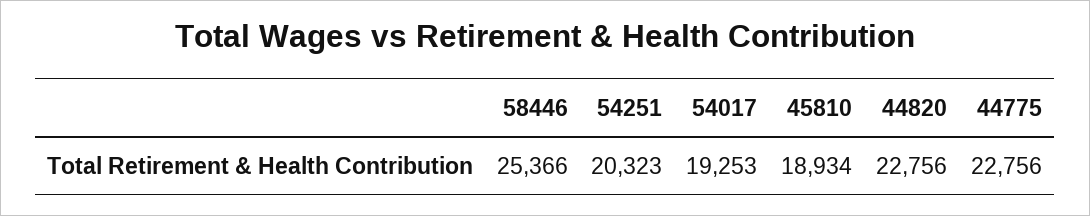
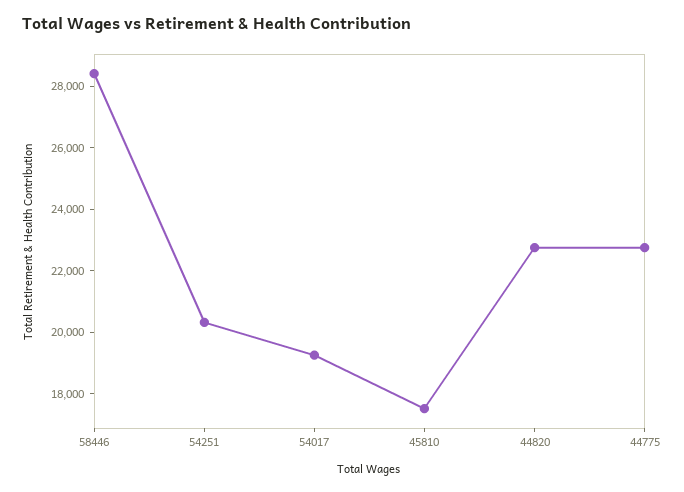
  {
-   "58446": 25366,
+   "58446": 28500,
    "54251": 20323,
    "54017": 19253,
-   "45810": 18934,
+   "45810": 17500,
    "44820": 22756,
    "44775": 22756
  }

